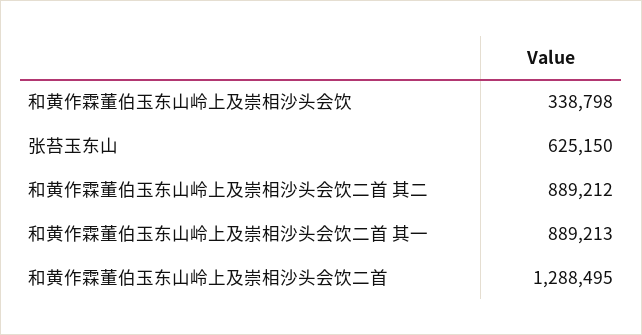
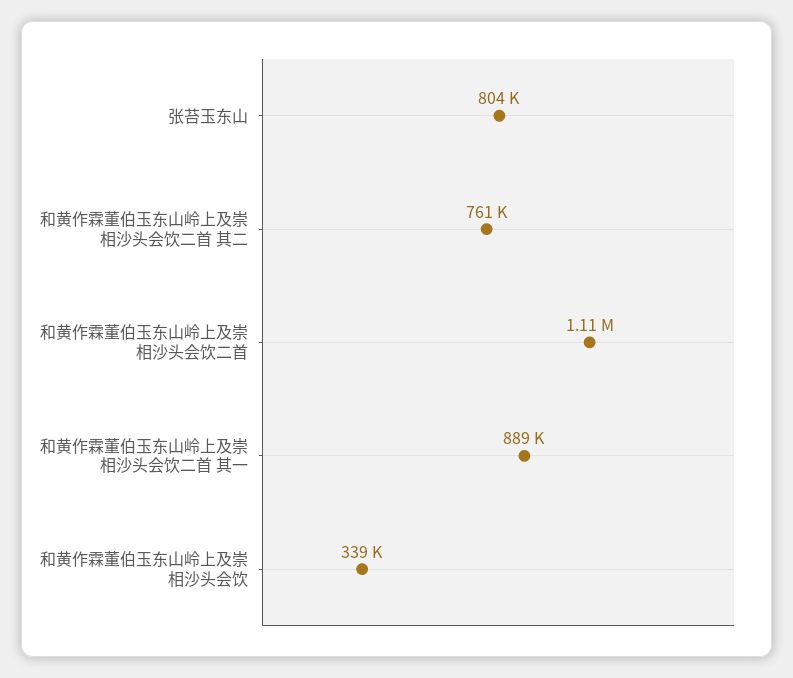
  {
    "和黄作霖董伯玉东山岭上及崇相沙头会饮": 338798,
-   "张苔玉东山": 625150,
+   "张苔玉东山": 804000,
-   "和黄作霖董伯玉东山岭上及崇相沙头会饮二首 其二": 889212,
+   "和黄作霖董伯玉东山岭上及崇相沙头会饮二首 其二": 761000,
    "和黄作霖董伯玉东山岭上及崇相沙头会饮二首 其一": 889213,
-   "和黄作霖董伯玉东山岭上及崇相沙头会饮二首": 1288495
+   "和黄作霖董伯玉东山岭上及崇相沙头会饮二首": 1110000
  }

